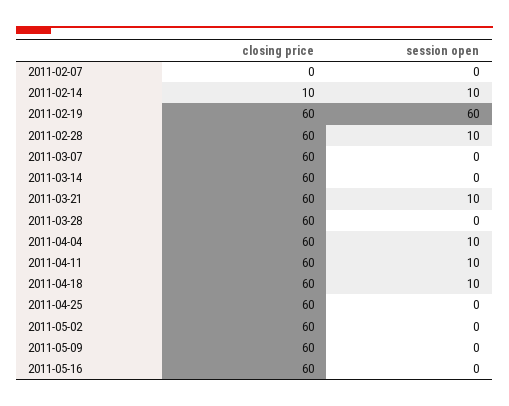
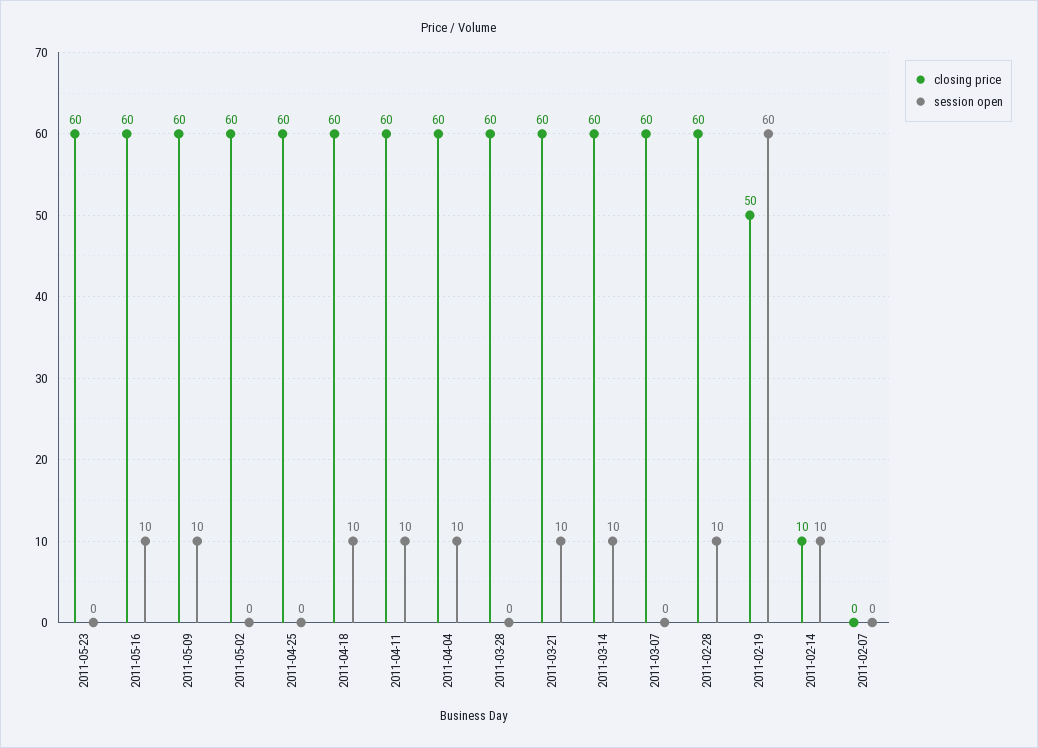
  {
    "closing price": {
      "2011-02-07": 0,
      "2011-02-14": 10,
-     "2011-02-19": 60,
+     "2011-02-19": 50,
      "2011-02-28": 60,
      "2011-03-07": 60,
      "2011-03-14": 60,
      "2011-03-21": 60,
      "2011-03-28": 60,
      "2011-04-04": 60,
      "2011-04-11": 60,
      "2011-04-18": 60,
      "2011-04-25": 60,
      "2011-05-02": 60,
      "2011-05-09": 60,
-     "2011-05-16": 60
+     "2011-05-16": 60,
+     "2011-05-23": 60
    },
    "session open": {
      "2011-02-07": 0,
      "2011-02-14": 10,
      "2011-02-19": 60,
      "2011-02-28": 10,
      "2011-03-07": 0,
-     "2011-03-14": 0,
+     "2011-03-14": 10,
      "2011-03-21": 10,
      "2011-03-28": 0,
      "2011-04-04": 10,
      "2011-04-11": 10,
      "2011-04-18": 10,
      "2011-04-25": 0,
      "2011-05-02": 0,
-     "2011-05-09": 0,
+     "2011-05-09": 10,
-     "2011-05-16": 0
+     "2011-05-16": 10,
+     "2011-05-23": 0
    }
  }

